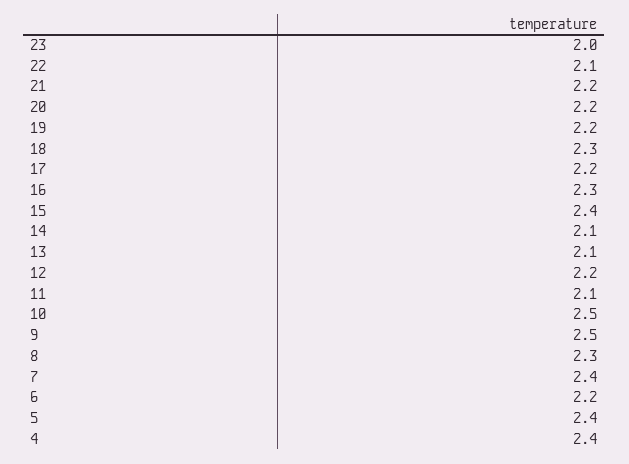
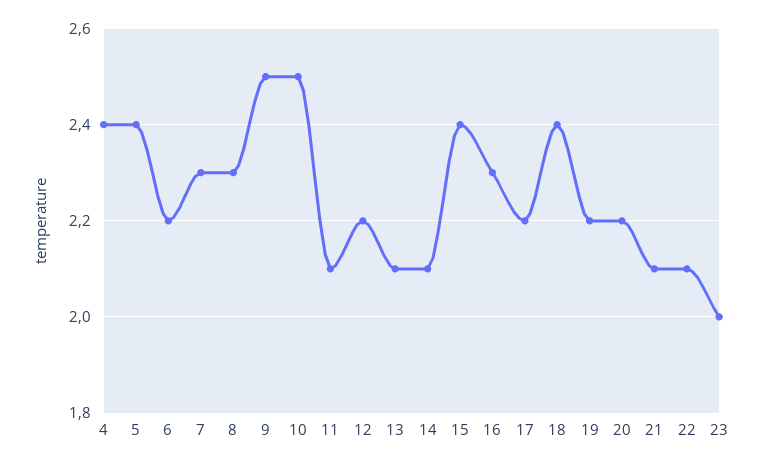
  {
    "23": 2,
    "22": 2.1,
-   "21": 2.2,
+   "21": 2.1,
    "20": 2.2,
    "19": 2.2,
-   "18": 2.3,
+   "18": 2.4,
    "17": 2.2,
    "16": 2.3,
    "15": 2.4,
    "14": 2.1,
    "13": 2.1,
    "12": 2.2,
    "11": 2.1,
    "10": 2.5,
    "9": 2.5,
    "8": 2.3,
-   "7": 2.4,
+   "7": 2.3,
    "6": 2.2,
    "5": 2.4,
    "4": 2.4
  }

